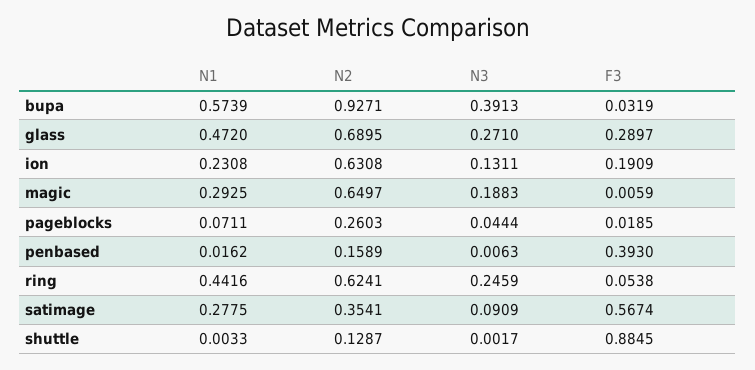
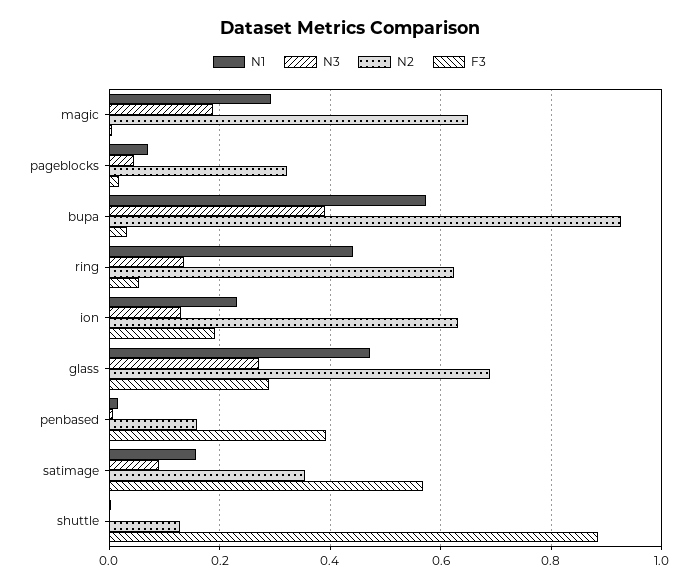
  {
    "N1": {
      "bupa": 0.5739,
      "glass": 0.472,
      "ion": 0.2308,
      "magic": 0.2925,
      "pageblocks": 0.0711,
      "penbased": 0.0162,
      "ring": 0.4416,
-     "satimage": 0.2775,
+     "satimage": 0.16,
      "shuttle": 0.0033
    },
    "N2": {
      "bupa": 0.9271,
      "glass": 0.6895,
      "ion": 0.6308,
      "magic": 0.6497,
-     "pageblocks": 0.2603,
+     "pageblocks": 0.32,
      "penbased": 0.1589,
      "ring": 0.6241,
      "satimage": 0.3541,
      "shuttle": 0.1287
    },
    "N3": {
      "bupa": 0.3913,
      "glass": 0.271,
      "ion": 0.1311,
      "magic": 0.1883,
      "pageblocks": 0.0444,
      "penbased": 0.0063,
-     "ring": 0.2459,
+     "ring": 0.14,
      "satimage": 0.0909,
      "shuttle": 0.0017
    },
    "F3": {
      "bupa": 0.0319,
      "glass": 0.2897,
      "ion": 0.1909,
      "magic": 0.0059,
      "pageblocks": 0.0185,
      "penbased": 0.393,
      "ring": 0.0538,
      "satimage": 0.5674,
      "shuttle": 0.8845
    }
  }

